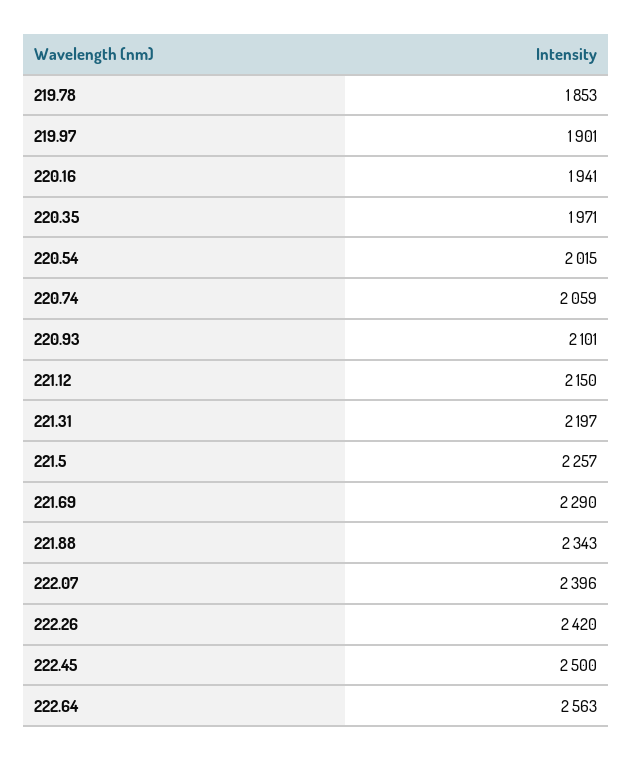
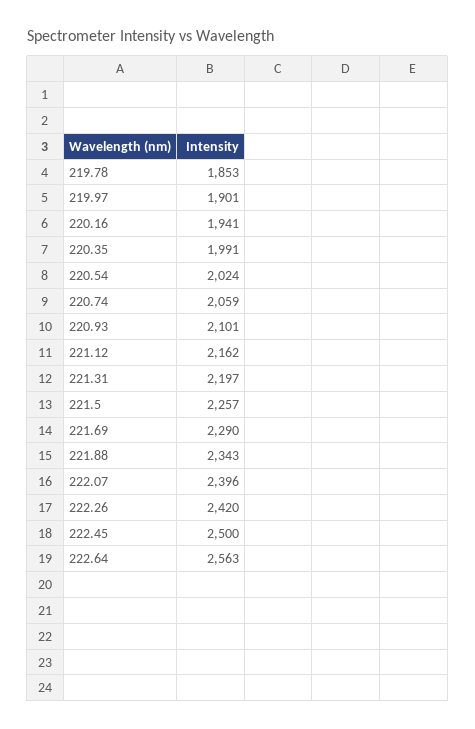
  {
    "219.78": 1853,
    "219.97": 1901,
    "220.16": 1941,
-   "220.35": 1971,
+   "220.35": 1991,
-   "220.54": 2015,
+   "220.54": 2024,
    "220.74": 2059,
    "220.93": 2101,
-   "221.12": 2150,
+   "221.12": 2162,
    "221.31": 2197,
    "221.5": 2257,
    "221.69": 2290,
    "221.88": 2343,
    "222.07": 2396,
    "222.26": 2420,
    "222.45": 2500,
    "222.64": 2563
  }

